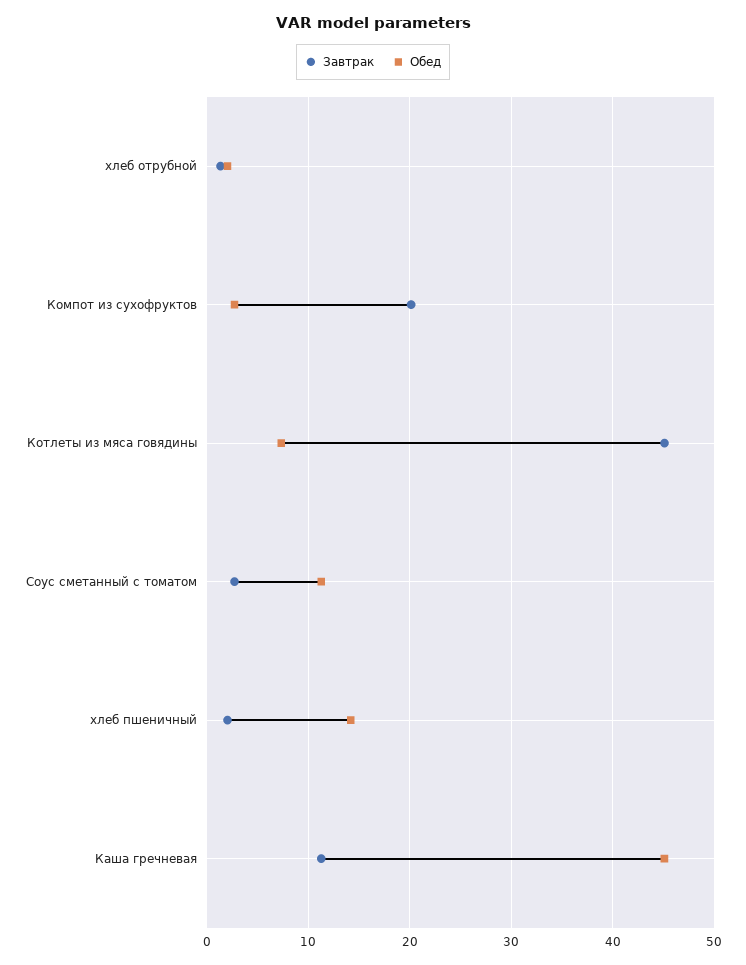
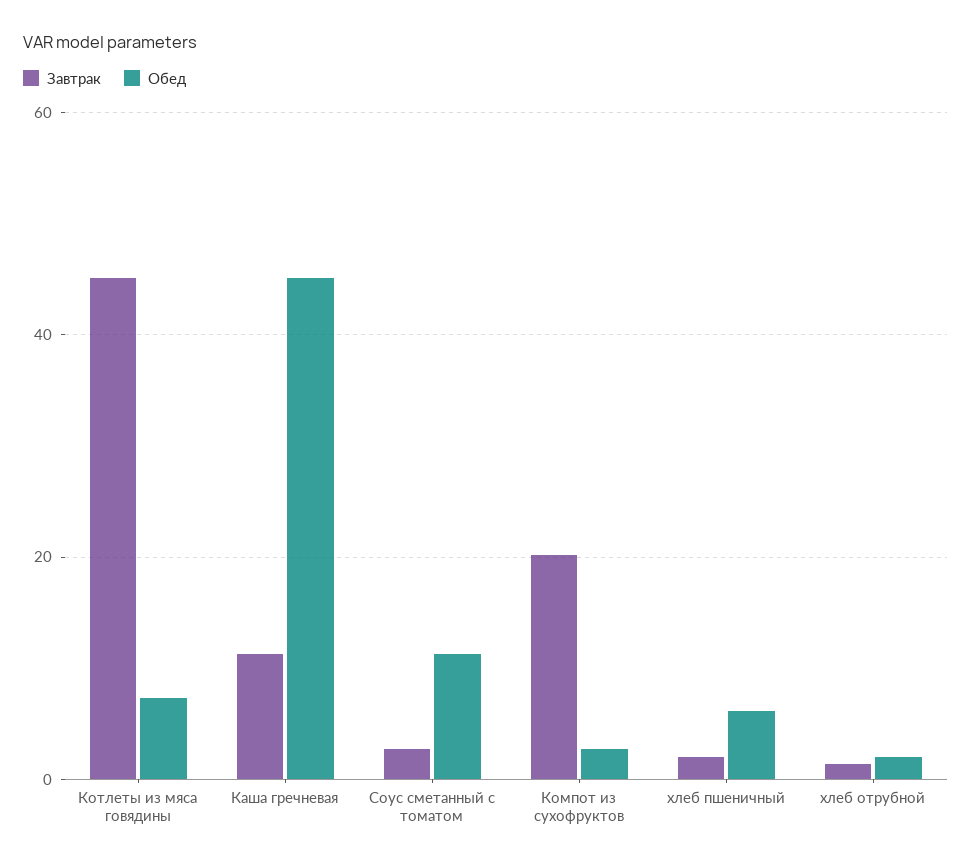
  {
    "Завтрак": {
      "хлеб отрубной": 1,
      "Компот из сухофруктов": 20,
      "Котлеты из мяса говядины": 45,
      "Соус сметанный с томатом": 3,
      "хлеб пшеничный": 2,
      "Каша гречневая": 11
    },
    "Обед": {
      "хлеб отрубной": 2,
      "Компот из сухофруктов": 3,
      "Котлеты из мяса говядины": 7,
      "Соус сметанный с томатом": 11,
-     "хлеб пшеничный": 14,
+     "хлеб пшеничный": 6,
      "Каша гречневая": 45
    }
  }

